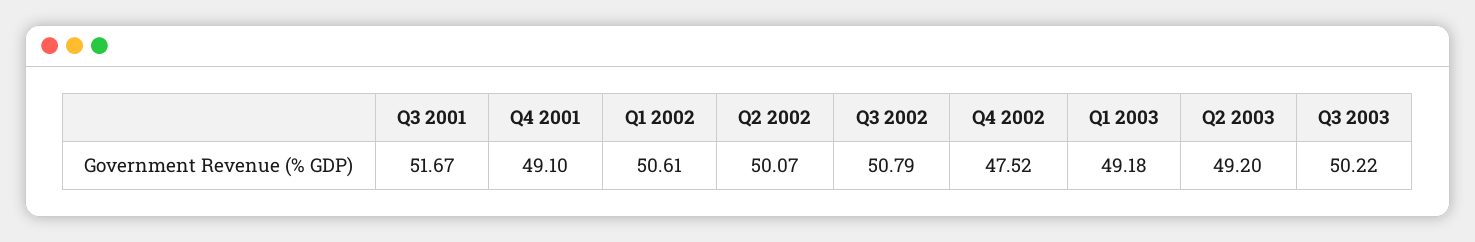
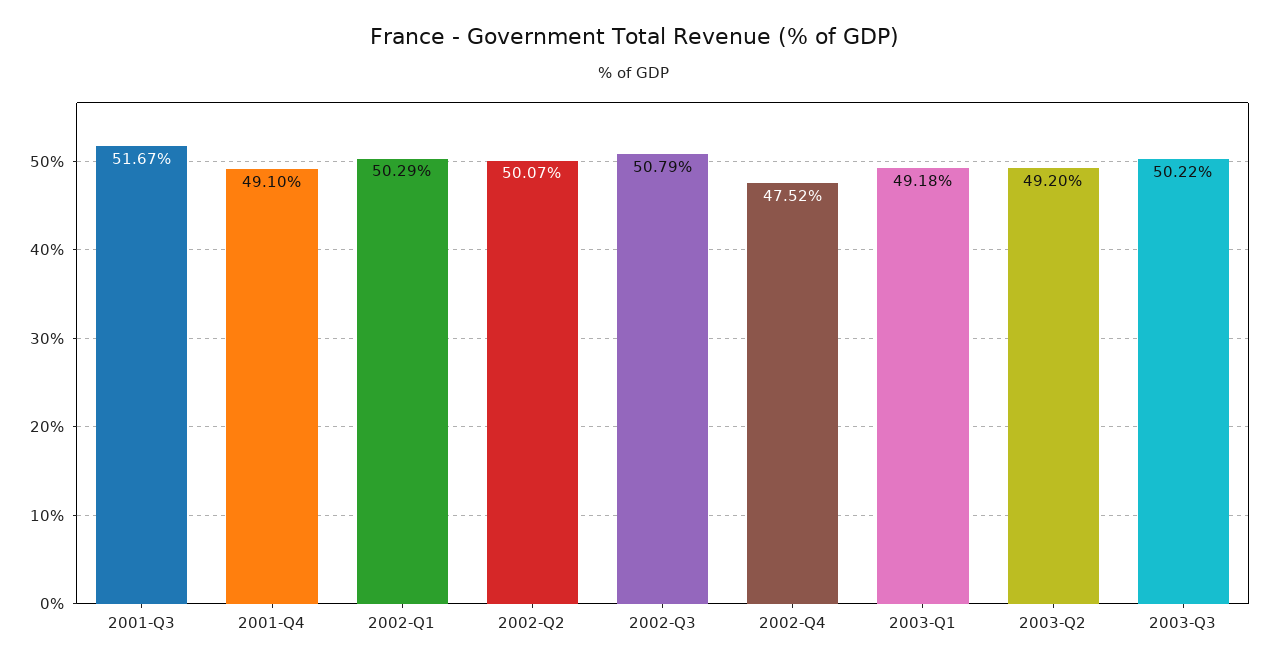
  {
    "Q3 2001": 51.67,
    "Q4 2001": 49.1,
-   "Q1 2002": 50.61,
+   "Q1 2002": 50.29,
    "Q2 2002": 50.07,
    "Q3 2002": 50.79,
    "Q4 2002": 47.52,
    "Q1 2003": 49.18,
    "Q2 2003": 49.2,
    "Q3 2003": 50.22
  }

